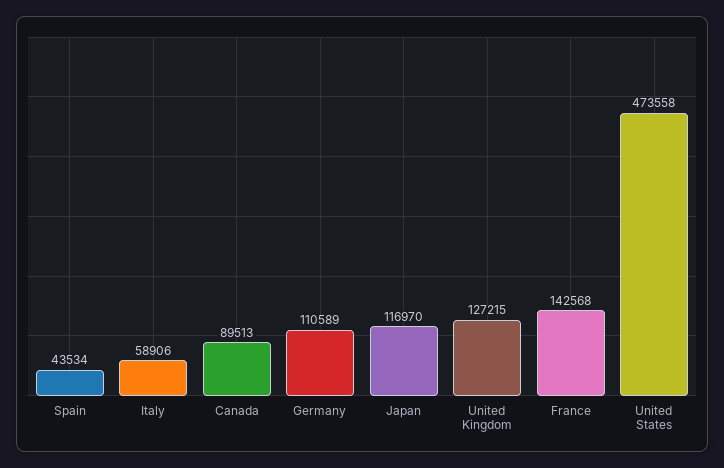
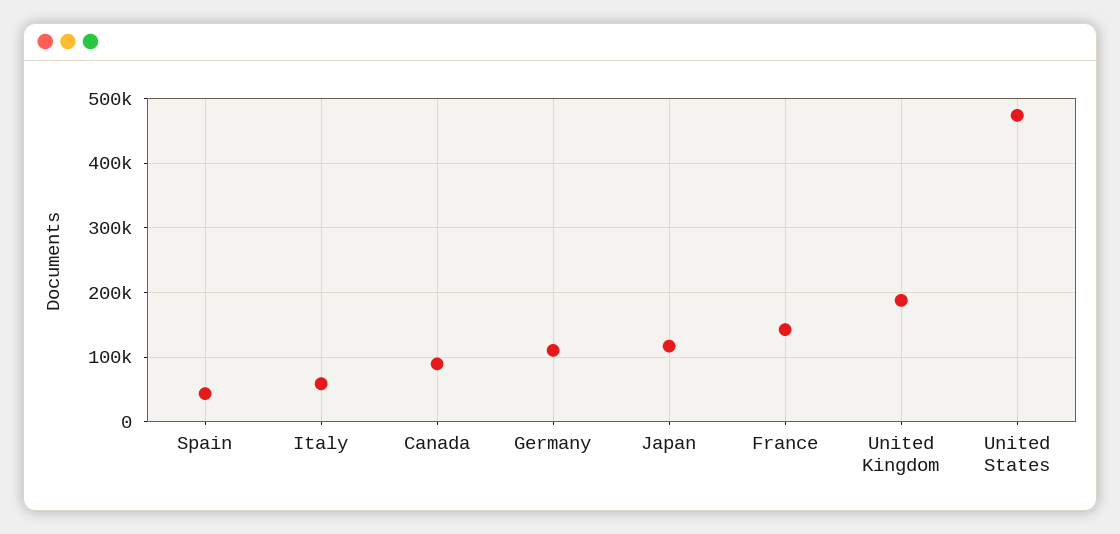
  {
    "Spain": 43534,
    "Italy": 58906,
    "Canada": 89513,
    "Germany": 110589,
    "Japan": 116970,
-   "United Kingdom": 127215,
+   "United Kingdom": 190000,
    "France": 142568,
    "United States": 473558
  }

